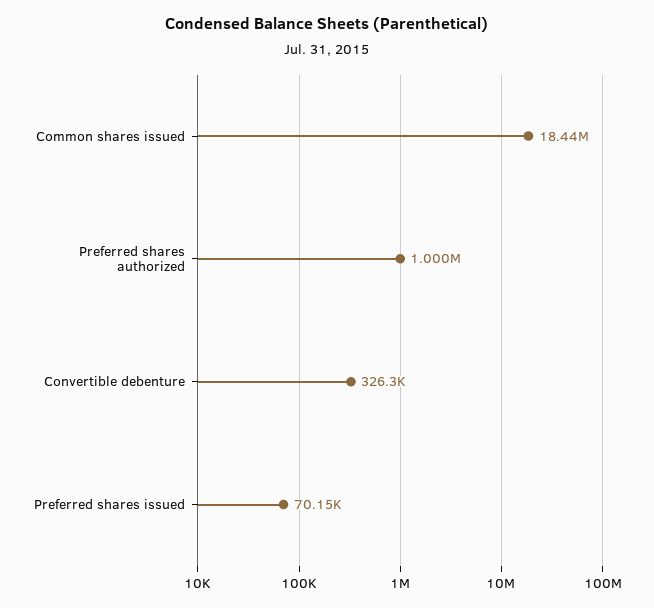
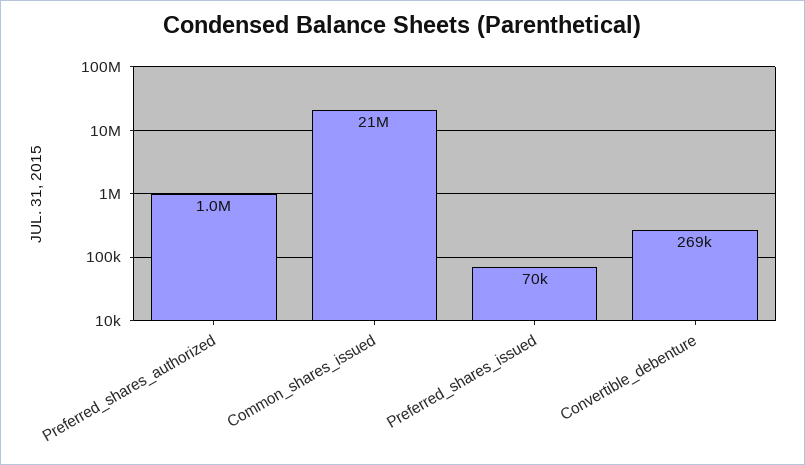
  {
-   "Common shares issued": 18440000,
+   "Common shares issued": 21000000,
    "Preferred shares authorized": 1000000,
-   "Convertible debenture": 326300,
+   "Convertible debenture": 269000,
    "Preferred shares issued": 70150
  }

